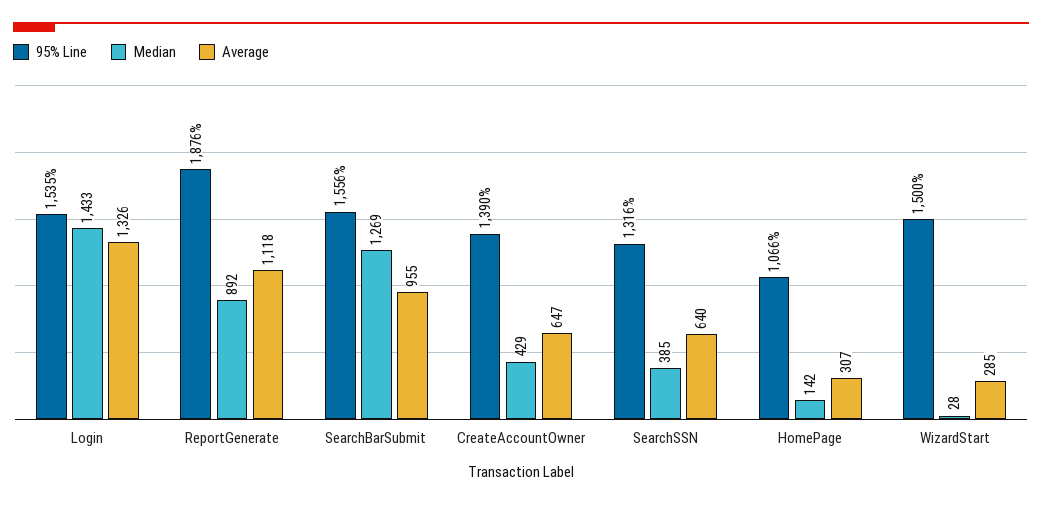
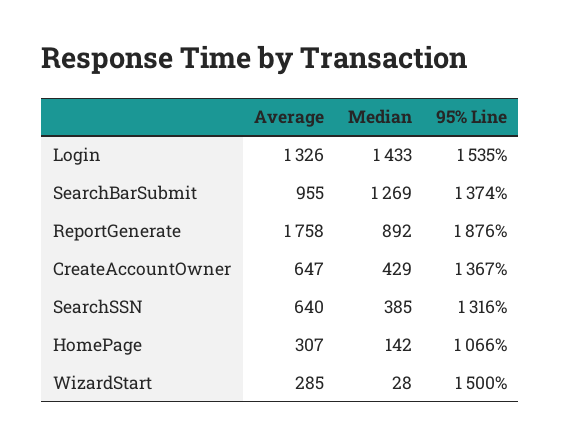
  {
    "95% Line": {
      "Login": 1535,
      "ReportGenerate": 1876,
-     "SearchBarSubmit": 1556,
+     "SearchBarSubmit": 1374,
-     "CreateAccountOwner": 1390,
+     "CreateAccountOwner": 1367,
      "SearchSSN": 1316,
      "HomePage": 1066,
      "WizardStart": 1500
    },
    "Median": {
      "Login": 1433,
      "ReportGenerate": 892,
      "SearchBarSubmit": 1269,
      "CreateAccountOwner": 429,
      "SearchSSN": 385,
      "HomePage": 142,
      "WizardStart": 28
    },
    "Average": {
      "Login": 1326,
-     "ReportGenerate": 1118,
+     "ReportGenerate": 1758,
      "SearchBarSubmit": 955,
      "CreateAccountOwner": 647,
      "SearchSSN": 640,
      "HomePage": 307,
      "WizardStart": 285
    }
  }

